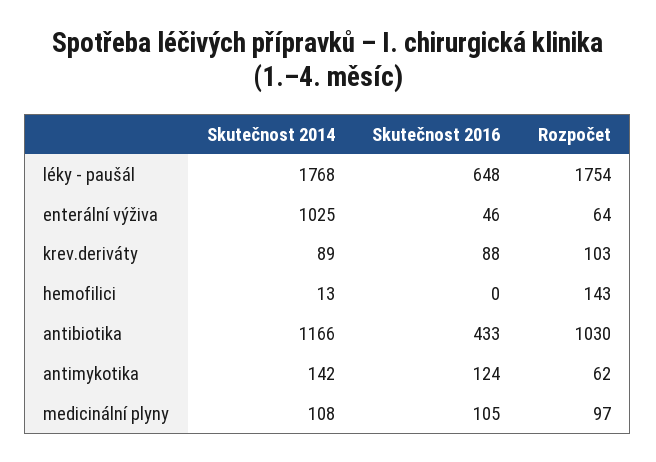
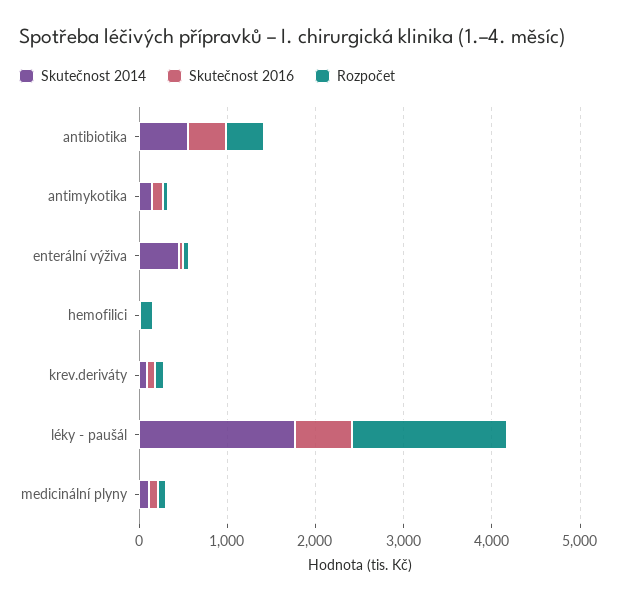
  {
    "Skutečnost 2014": {
      "léky - paušál": 1768,
-     "enterální výživa": 1025,
+     "enterální výživa": 400,
      "krev.deriváty": 89,
      "hemofilici": 13,
-     "antibiotika": 1166,
+     "antibiotika": 600,
      "antimykotika": 142,
      "medicinální plyny": 108
    },
    "Skutečnost 2016": {
      "léky - paušál": 648,
      "enterální výživa": 46,
      "krev.deriváty": 88,
      "hemofilici": 0,
      "antibiotika": 433,
      "antimykotika": 124,
      "medicinální plyny": 105
    },
    "Rozpočet": {
      "léky - paušál": 1754,
      "enterální výživa": 64,
      "krev.deriváty": 103,
      "hemofilici": 143,
-     "antibiotika": 1030,
+     "antibiotika": 400,
      "antimykotika": 62,
      "medicinální plyny": 97
    }
  }

